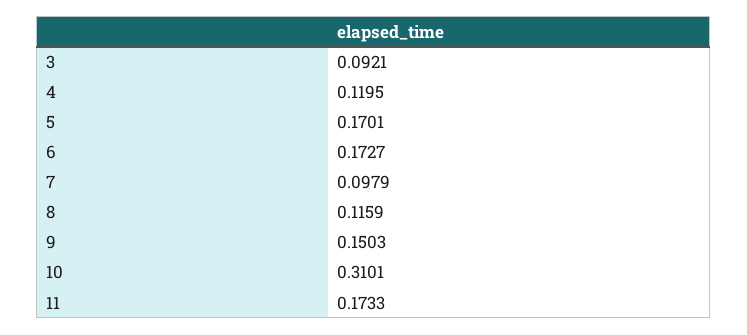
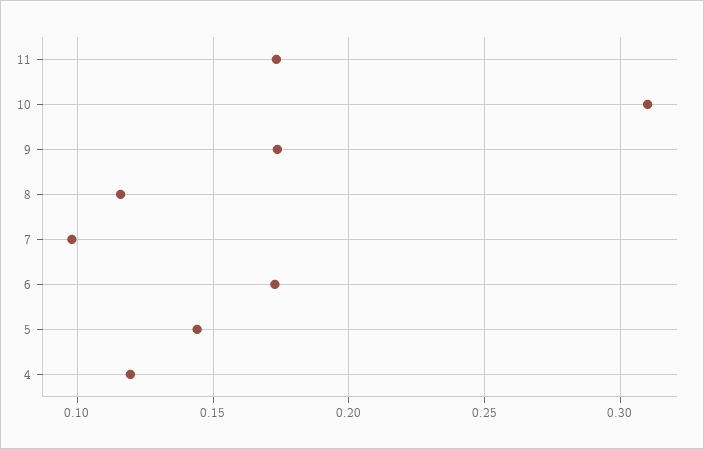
  {
-   "3": 0.0921,
    "4": 0.1195,
-   "5": 0.1701,
+   "5": 0.145,
    "6": 0.1727,
    "7": 0.0979,
    "8": 0.1159,
-   "9": 0.1503,
+   "9": 0.175,
    "10": 0.3101,
    "11": 0.1733
  }

